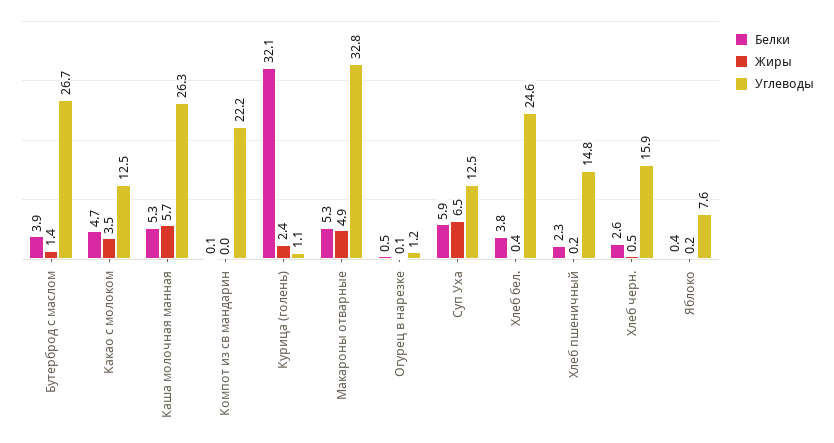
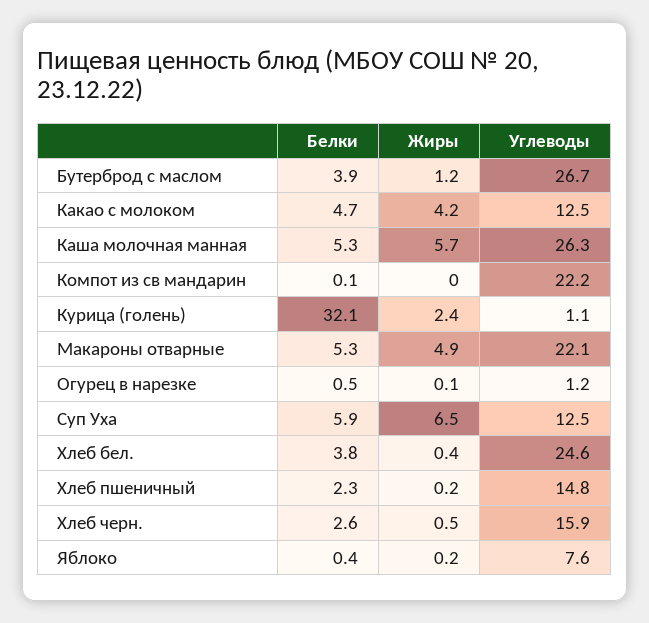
  {
    "Белки": {
      "Бутерброд с маслом": 3.9,
      "Какао с молоком": 4.7,
      "Каша молочная манная": 5.3,
      "Компот из св мандарин": 0.1,
      "Курица (голень)": 32.1,
      "Макароны отварные": 5.3,
      "Огурец в нарезке": 0.5,
      "Суп Уха": 5.9,
      "Хлеб бел.": 3.8,
      "Хлеб пшеничный": 2.3,
      "Хлеб черн.": 2.6,
      "Яблоко": 0.4
    },
    "Жиры": {
-     "Бутерброд с маслом": 1.4,
+     "Бутерброд с маслом": 1.2,
-     "Какао с молоком": 3.5,
+     "Какао с молоком": 4.2,
      "Каша молочная манная": 5.7,
      "Компот из св мандарин": 0,
      "Курица (голень)": 2.4,
      "Макароны отварные": 4.9,
      "Огурец в нарезке": 0.1,
      "Суп Уха": 6.5,
      "Хлеб бел.": 0.4,
      "Хлеб пшеничный": 0.2,
      "Хлеб черн.": 0.5,
      "Яблоко": 0.2
    },
    "Углеводы": {
      "Бутерброд с маслом": 26.7,
      "Какао с молоком": 12.5,
      "Каша молочная манная": 26.3,
      "Компот из св мандарин": 22.2,
      "Курица (голень)": 1.1,
-     "Макароны отварные": 32.8,
+     "Макароны отварные": 22.1,
      "Огурец в нарезке": 1.2,
      "Суп Уха": 12.5,
      "Хлеб бел.": 24.6,
      "Хлеб пшеничный": 14.8,
      "Хлеб черн.": 15.9,
      "Яблоко": 7.6
    }
  }

